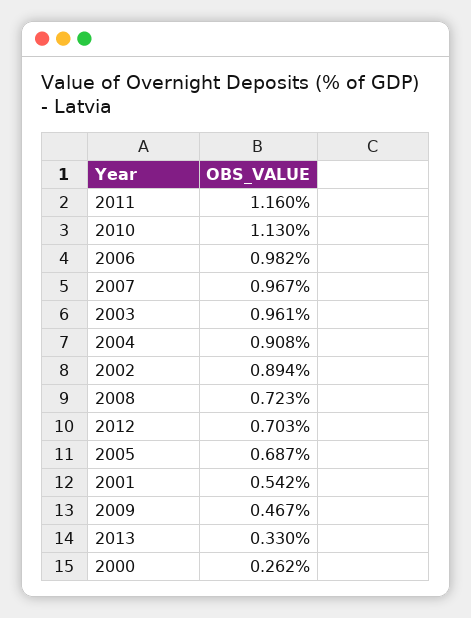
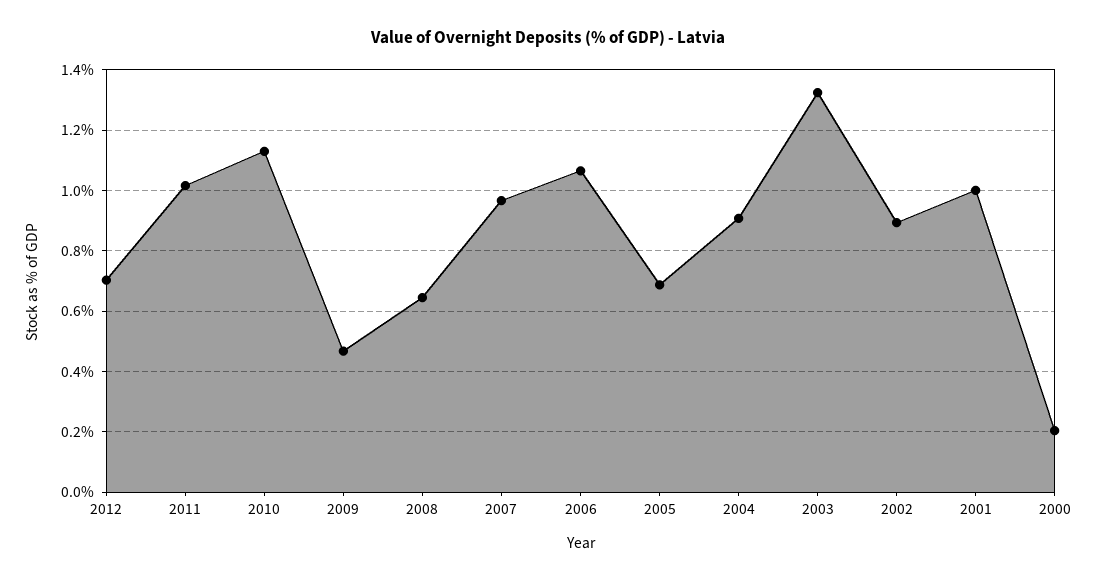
  {
-   "2011": 1.16,
+   "2011": 1.02,
    "2010": 1.13,
-   "2006": 0.982,
+   "2006": 1.06,
    "2007": 0.967,
-   "2003": 0.961,
+   "2003": 1.32,
    "2004": 0.908,
    "2002": 0.894,
-   "2008": 0.723,
+   "2008": 0.64,
    "2012": 0.703,
    "2005": 0.687,
-   "2001": 0.542,
+   "2001": 1,
    "2009": 0.467,
-   "2013": 0.33,
-   "2000": 0.262
+   "2000": 0.2
  }

